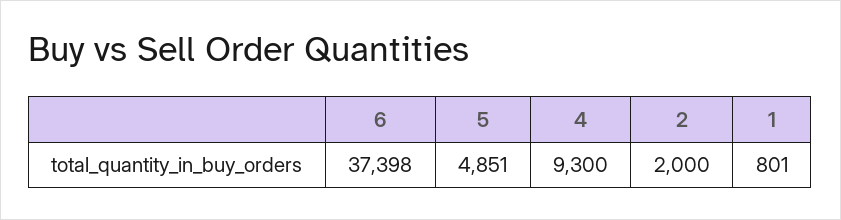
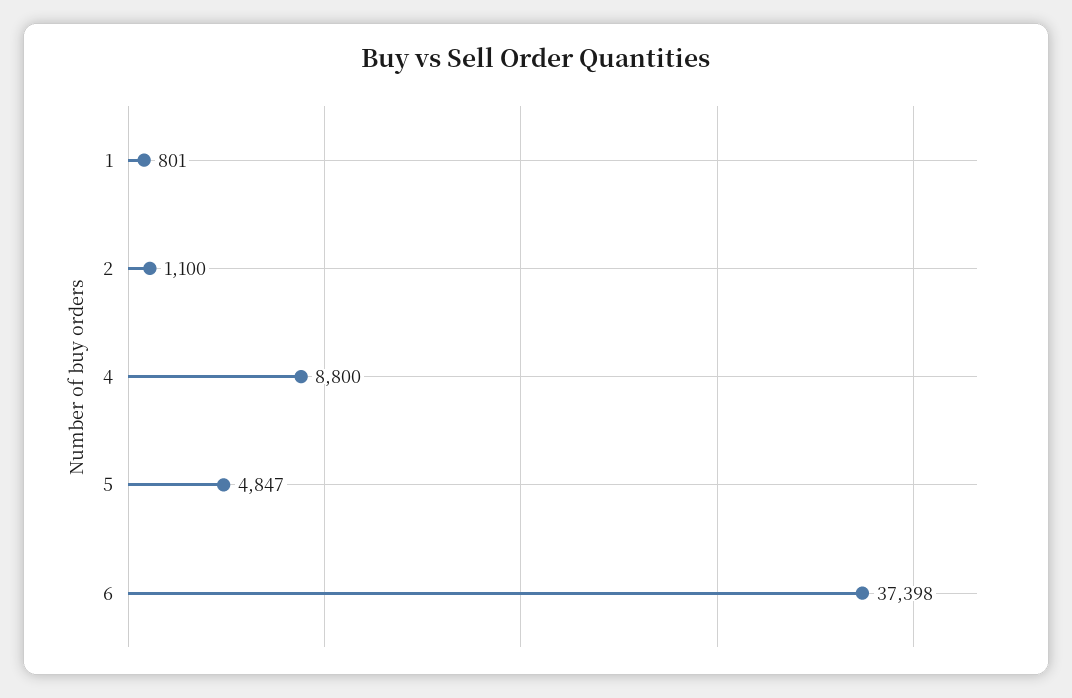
  {
    "6": 37398,
-   "5": 4851,
+   "5": 4847,
-   "4": 9300,
+   "4": 8800,
-   "2": 2000,
+   "2": 1100,
    "1": 801
  }

